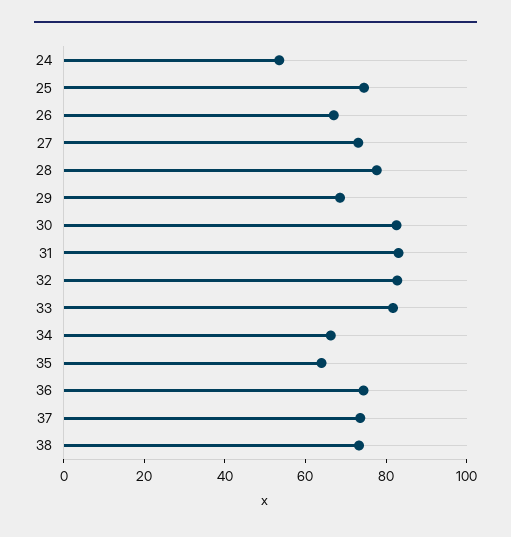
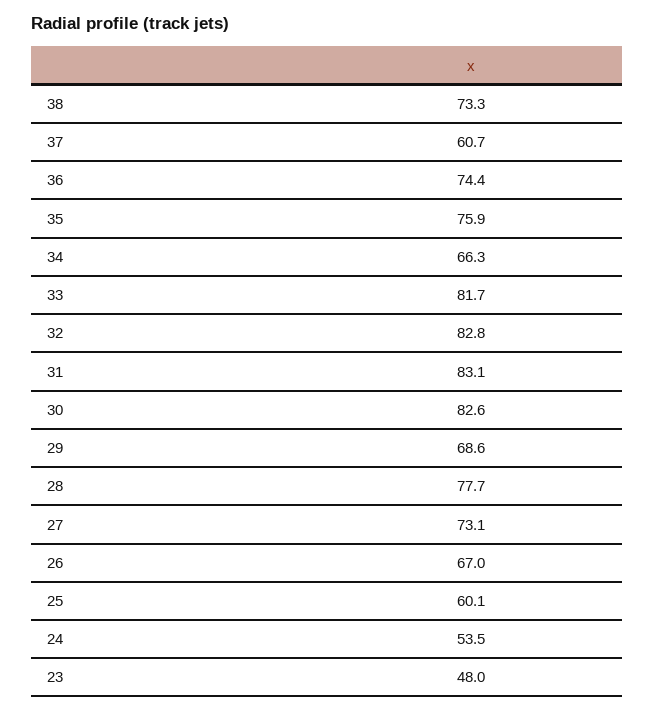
  {
    "24": 53.5,
-   "25": 75,
+   "25": 60.1,
    "26": 67,
    "27": 73.1,
    "28": 77.7,
    "29": 68.6,
    "30": 82.6,
    "31": 83.1,
    "32": 82.8,
    "33": 81.7,
    "34": 66.3,
-   "35": 65,
+   "35": 75.9,
    "36": 74.4,
-   "37": 75,
+   "37": 60.7,
-   "38": 73.3
+   "38": 73.3,
+   "23": 48
  }

